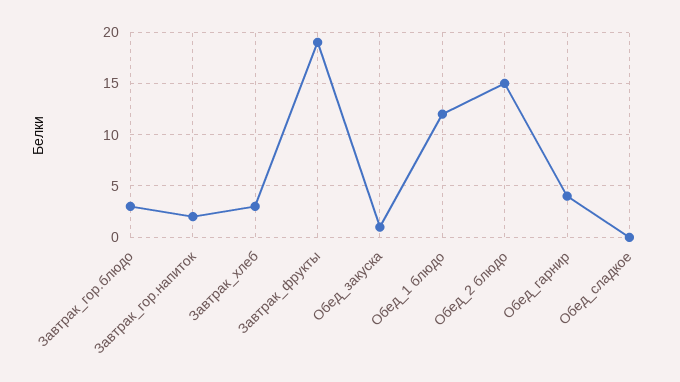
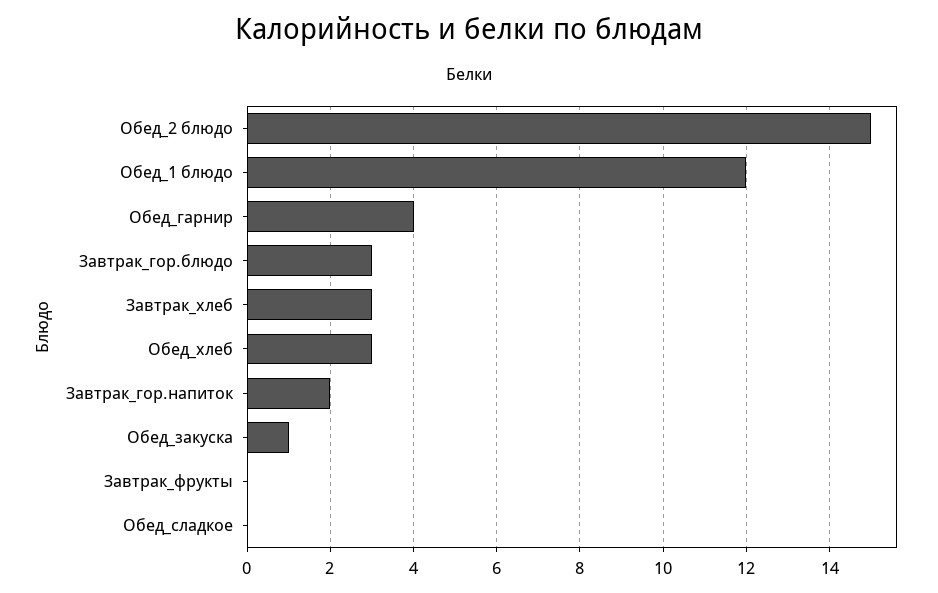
  {
    "Завтрак_гор.блюдо": 3,
    "Завтрак_гор.напиток": 2,
    "Завтрак_хлеб": 3,
-   "Завтрак_фрукты": 19,
+   "Завтрак_фрукты": 0,
    "Обед_закуска": 1,
    "Обед_1 блюдо": 12,
    "Обед_2 блюдо": 15,
    "Обед_гарнир": 4,
-   "Обед_сладкое": 0
+   "Обед_сладкое": 0,
+   "Обед_хлеб": 3
  }

